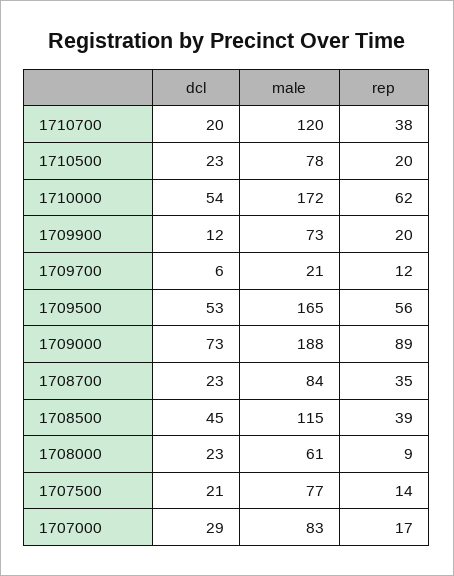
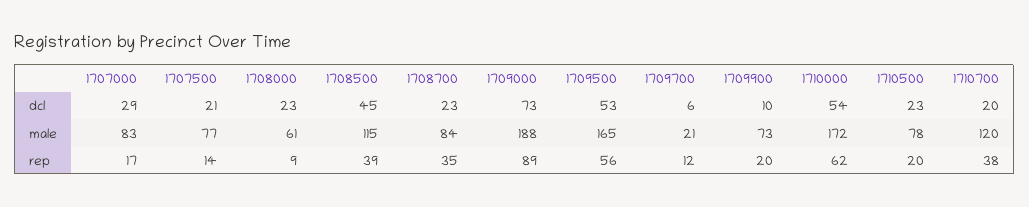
  {
    "dcl": {
      "1710700": 20,
      "1710500": 23,
      "1710000": 54,
-     "1709900": 12,
+     "1709900": 10,
      "1709700": 6,
      "1709500": 53,
      "1709000": 73,
      "1708700": 23,
      "1708500": 45,
      "1708000": 23,
      "1707500": 21,
      "1707000": 29
    },
    "male": {
      "1710700": 120,
      "1710500": 78,
      "1710000": 172,
      "1709900": 73,
      "1709700": 21,
      "1709500": 165,
      "1709000": 188,
      "1708700": 84,
      "1708500": 115,
      "1708000": 61,
      "1707500": 77,
      "1707000": 83
    },
    "rep": {
      "1710700": 38,
      "1710500": 20,
      "1710000": 62,
      "1709900": 20,
      "1709700": 12,
      "1709500": 56,
      "1709000": 89,
      "1708700": 35,
      "1708500": 39,
      "1708000": 9,
      "1707500": 14,
      "1707000": 17
    }
  }

